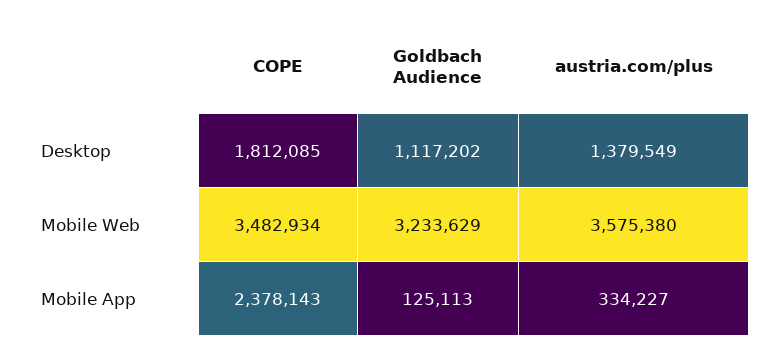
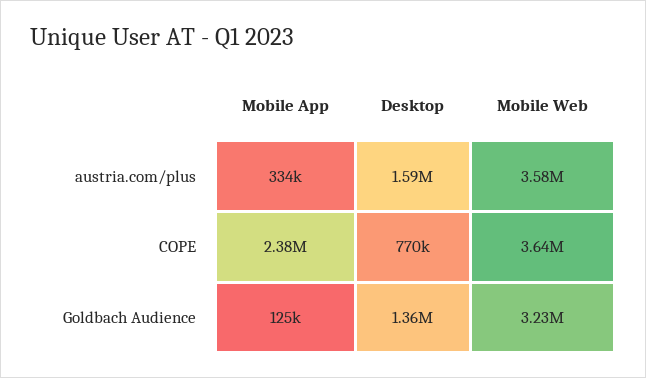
  {
    "COPE": {
-     "Desktop": 1812085,
+     "Desktop": 770000,
-     "Mobile Web": 3482934,
+     "Mobile Web": 3640000,
      "Mobile App": 2378143
    },
    "Goldbach Audience": {
-     "Desktop": 1117202,
+     "Desktop": 1360000,
      "Mobile Web": 3233629,
      "Mobile App": 125113
    },
    "austria.com/plus": {
-     "Desktop": 1379549,
+     "Desktop": 1590000,
      "Mobile Web": 3575380,
      "Mobile App": 334227
    }
  }

